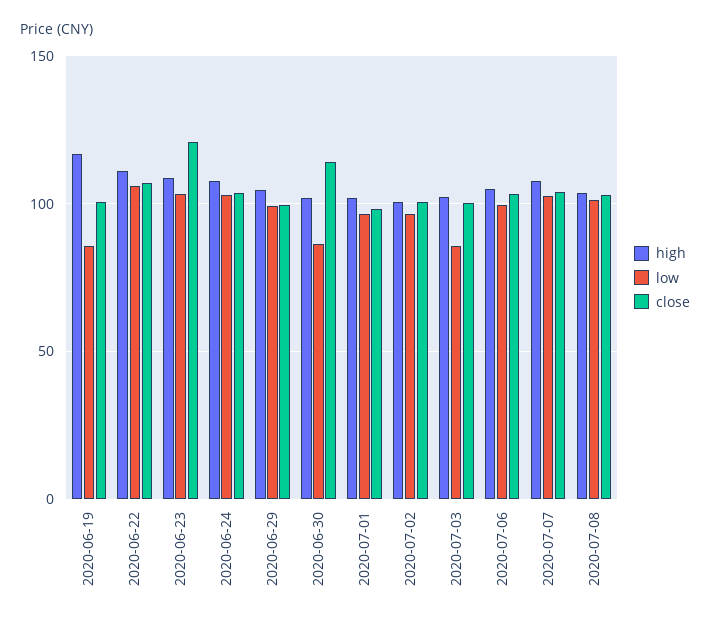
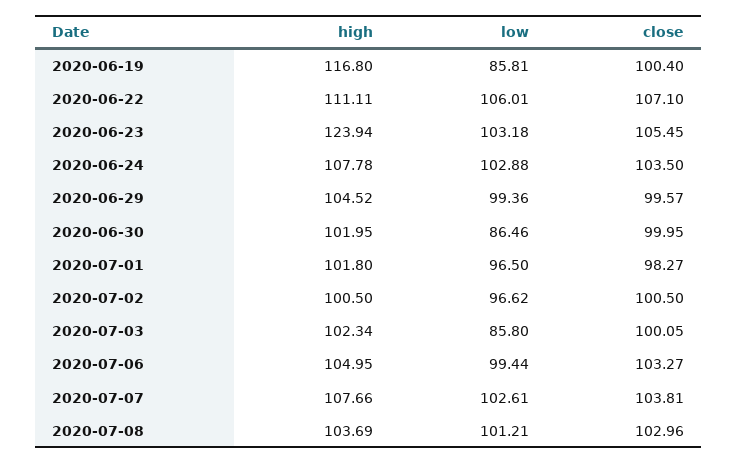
  {
    "high": {
      "2020-06-19": 116.8,
      "2020-06-22": 111.11,
-     "2020-06-23": 110,
+     "2020-06-23": 123.94,
      "2020-06-24": 107.78,
      "2020-06-29": 104.52,
      "2020-06-30": 101.95,
      "2020-07-01": 101.8,
      "2020-07-02": 100.5,
      "2020-07-03": 102.34,
      "2020-07-06": 104.95,
      "2020-07-07": 107.66,
      "2020-07-08": 103.69
    },
    "low": {
      "2020-06-19": 85.81,
      "2020-06-22": 106.01,
      "2020-06-23": 103.18,
      "2020-06-24": 102.88,
      "2020-06-29": 99.36,
      "2020-06-30": 86.46,
      "2020-07-01": 96.5,
      "2020-07-02": 96.62,
      "2020-07-03": 85.8,
      "2020-07-06": 99.44,
      "2020-07-07": 102.61,
      "2020-07-08": 101.21
    },
    "close": {
      "2020-06-19": 100.4,
      "2020-06-22": 107.1,
-     "2020-06-23": 120,
+     "2020-06-23": 105.45,
      "2020-06-24": 103.5,
      "2020-06-29": 99.57,
-     "2020-06-30": 115,
+     "2020-06-30": 99.95,
      "2020-07-01": 98.27,
      "2020-07-02": 100.5,
      "2020-07-03": 100.05,
      "2020-07-06": 103.27,
      "2020-07-07": 103.81,
      "2020-07-08": 102.96
    }
  }

